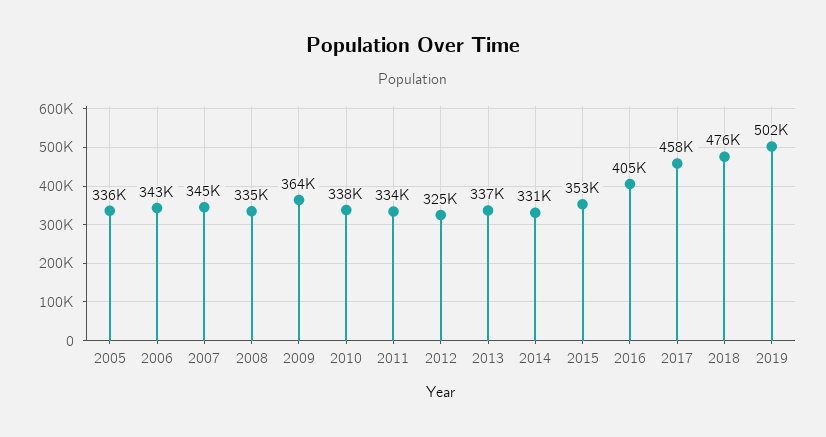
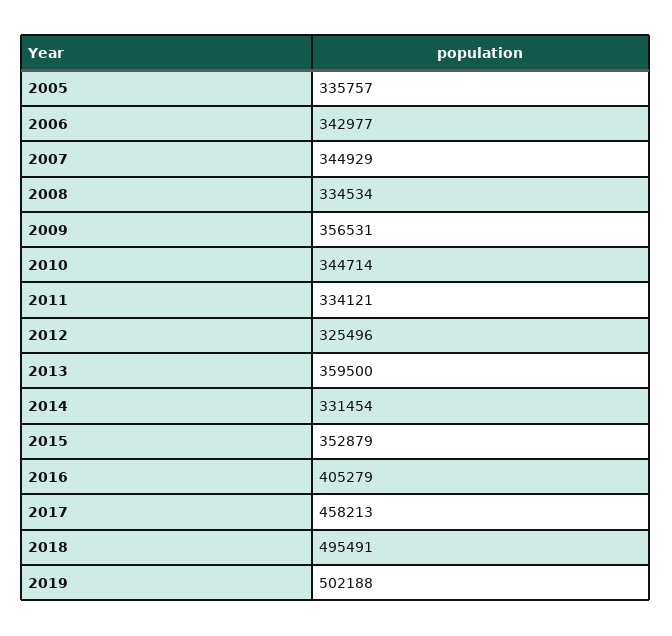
  {
    "2005": 335757,
    "2006": 342977,
    "2007": 344929,
    "2008": 334534,
-   "2009": 364000,
+   "2009": 356531,
-   "2010": 338000,
+   "2010": 344714,
    "2011": 334121,
    "2012": 325496,
-   "2013": 337000,
+   "2013": 359500,
    "2014": 331454,
    "2015": 352879,
    "2016": 405279,
    "2017": 458213,
-   "2018": 476000,
+   "2018": 495491,
    "2019": 502188
  }

